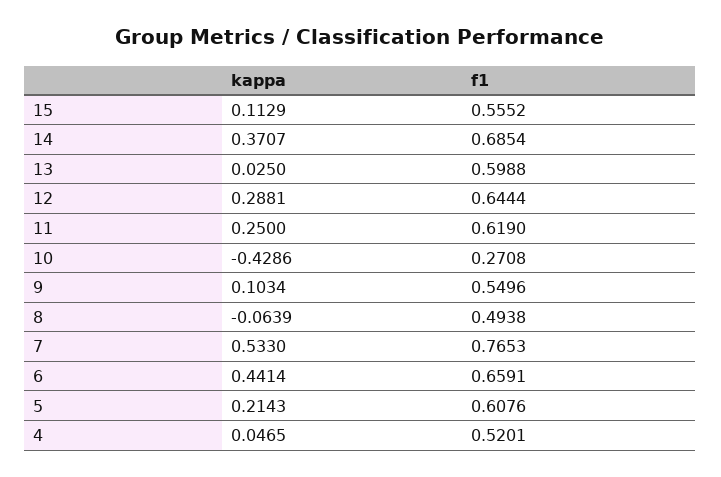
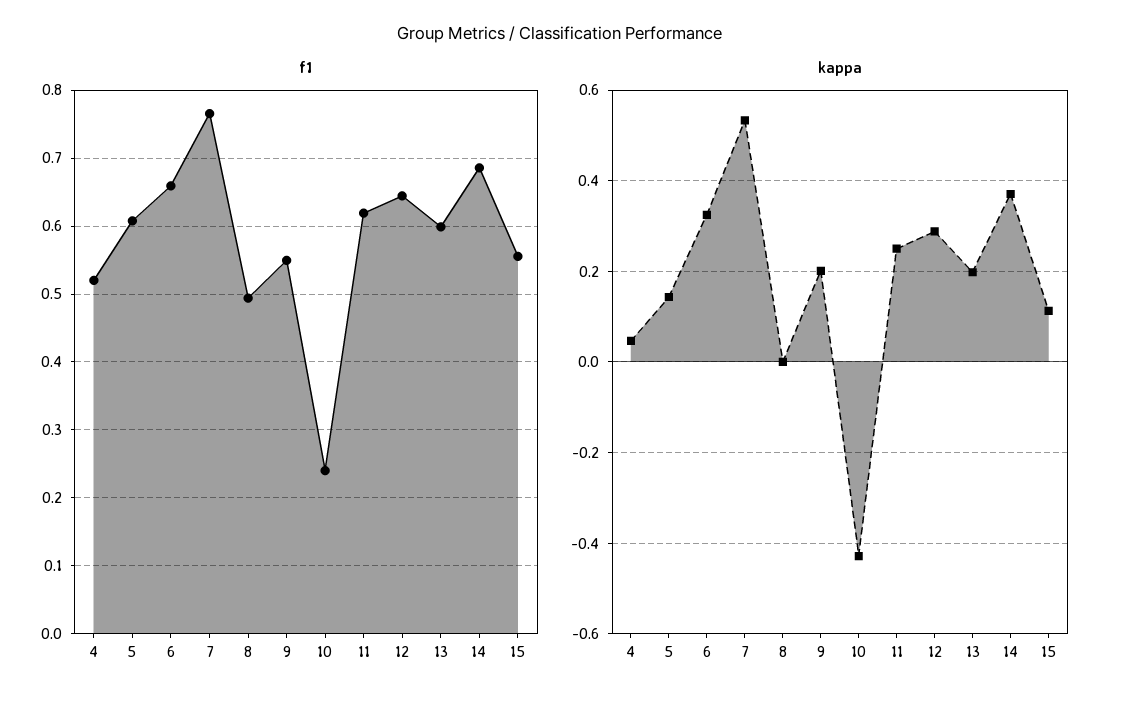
  {
    "kappa": {
      "15": 0.1129,
      "14": 0.3707,
-     "13": 0.025,
+     "13": 0.2,
      "12": 0.2881,
      "11": 0.25,
      "10": -0.4286,
-     "9": 0.1034,
+     "9": 0.2,
-     "8": -0.0639,
+     "8": 0,
      "7": 0.533,
-     "6": 0.4414,
+     "6": 0.32,
-     "5": 0.2143,
+     "5": 0.14,
      "4": 0.0465
    },
    "f1": {
      "15": 0.5552,
      "14": 0.6854,
      "13": 0.5988,
      "12": 0.6444,
      "11": 0.619,
-     "10": 0.2708,
+     "10": 0.24,
      "9": 0.5496,
      "8": 0.4938,
      "7": 0.7653,
      "6": 0.6591,
      "5": 0.6076,
      "4": 0.5201
    }
  }

